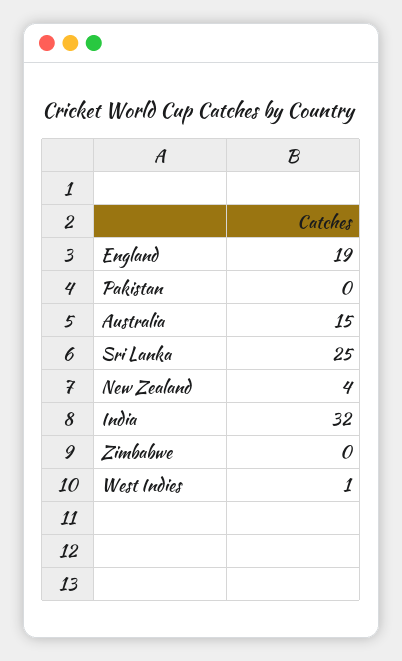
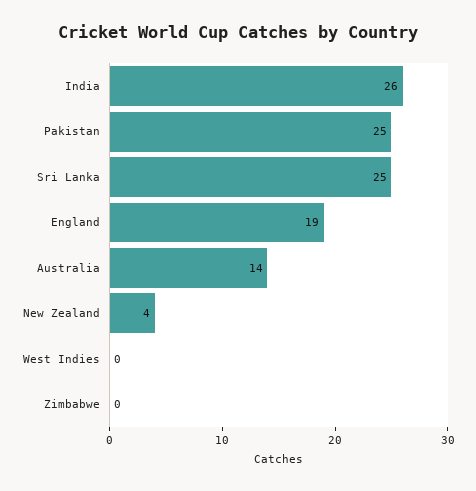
  {
    "England": 19,
-   "Pakistan": 0,
+   "Pakistan": 25,
-   "Australia": 15,
+   "Australia": 14,
    "Sri Lanka": 25,
    "New Zealand": 4,
-   "India": 32,
+   "India": 26,
    "Zimbabwe": 0,
-   "West Indies": 1
+   "West Indies": 0
  }

